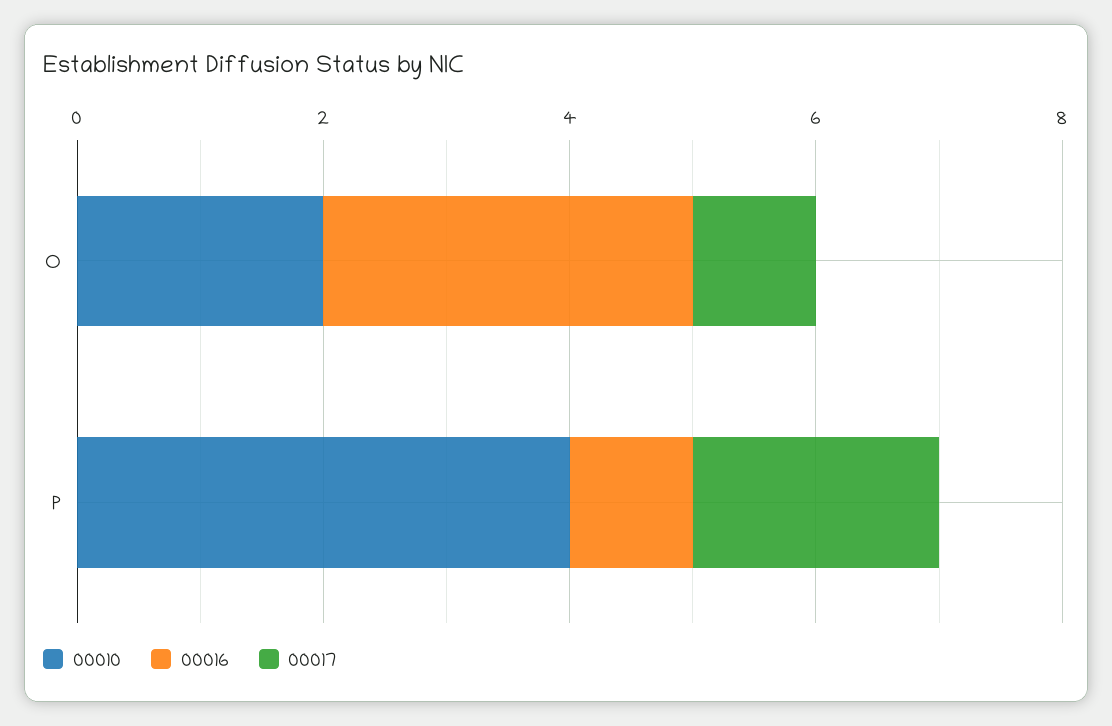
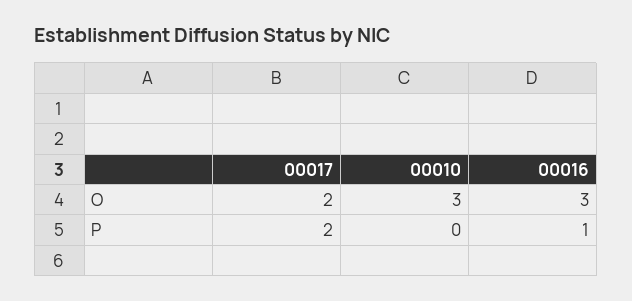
  {
    "00010": {
-     "O": 2,
+     "O": 3,
-     "P": 4
+     "P": 0
    },
    "00016": {
      "O": 3,
      "P": 1
    },
    "00017": {
-     "O": 1,
+     "O": 2,
      "P": 2
    }
  }

